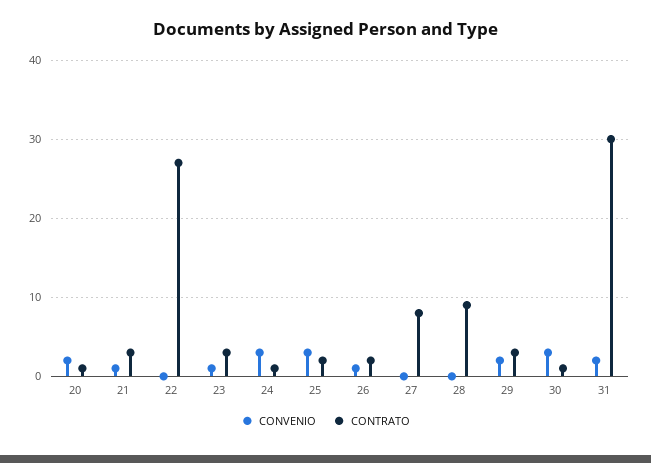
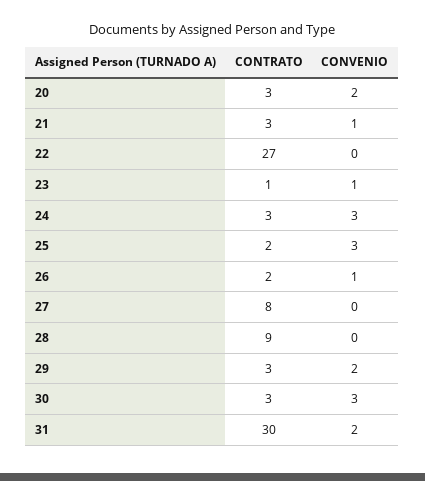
  {
    "CONVENIO": {
      "20": 2,
      "21": 1,
      "22": 0,
      "23": 1,
      "24": 3,
      "25": 3,
      "26": 1,
      "27": 0,
      "28": 0,
      "29": 2,
      "30": 3,
      "31": 2
    },
    "CONTRATO": {
-     "20": 1,
+     "20": 3,
      "21": 3,
      "22": 27,
-     "23": 3,
+     "23": 1,
-     "24": 1,
+     "24": 3,
      "25": 2,
      "26": 2,
      "27": 8,
      "28": 9,
      "29": 3,
-     "30": 1,
+     "30": 3,
      "31": 30
    }
  }

